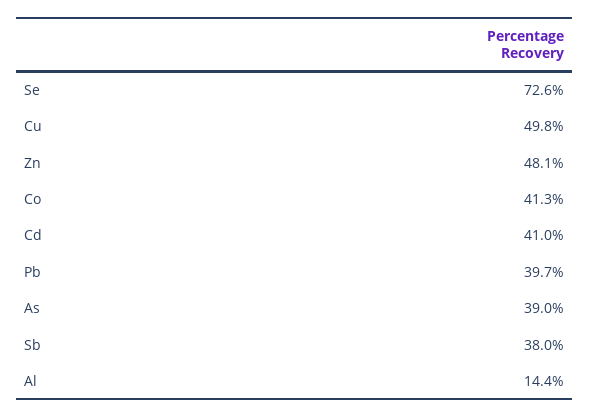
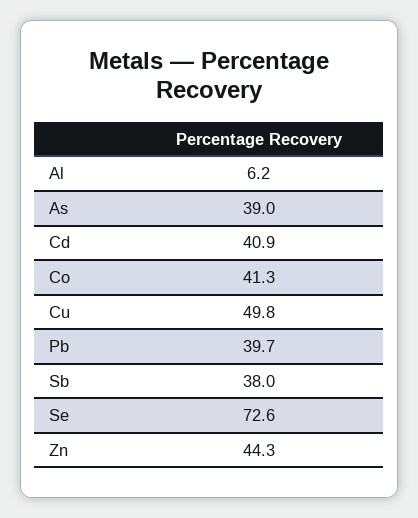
  {
    "Se": 72.6,
    "Cu": 49.8,
-   "Zn": 48.1,
+   "Zn": 44.3,
    "Co": 41.3,
-   "Cd": 41,
+   "Cd": 40.9,
    "Pb": 39.7,
    "As": 39,
    "Sb": 38,
-   "Al": 14.4
+   "Al": 6.2
  }

